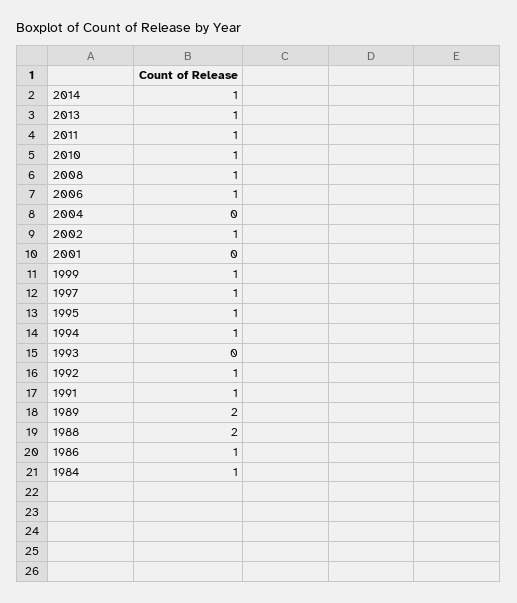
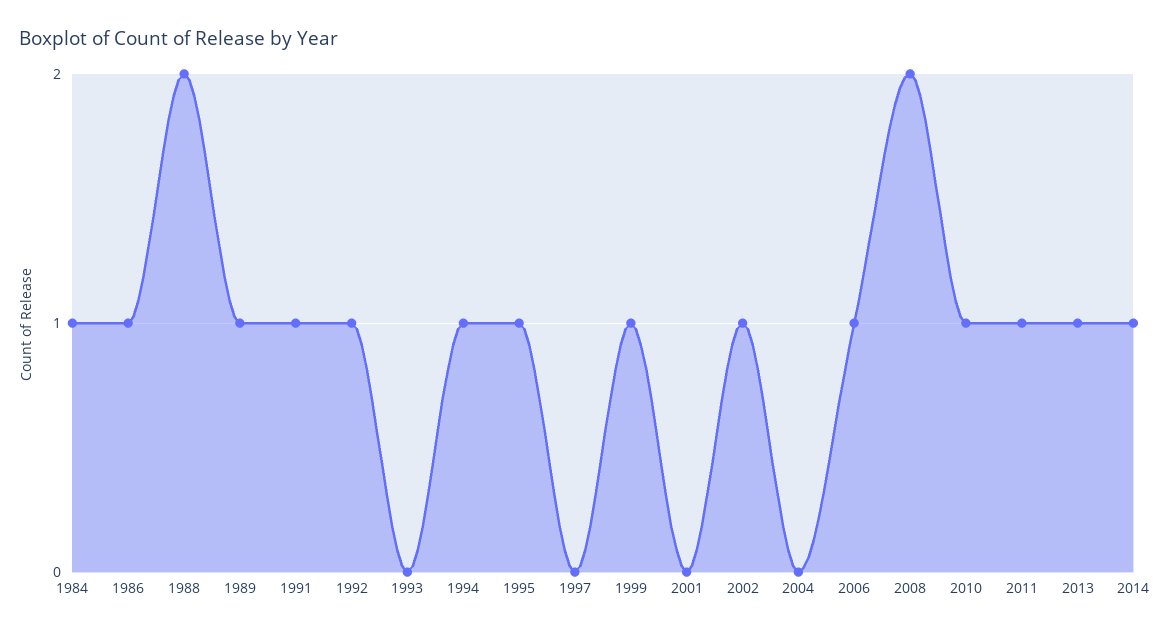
  {
    "2014": 1,
    "2013": 1,
    "2011": 1,
    "2010": 1,
-   "2008": 1,
+   "2008": 2,
    "2006": 1,
    "2004": 0,
    "2002": 1,
    "2001": 0,
    "1999": 1,
-   "1997": 1,
+   "1997": 0,
    "1995": 1,
    "1994": 1,
    "1993": 0,
    "1992": 1,
    "1991": 1,
-   "1989": 2,
+   "1989": 1,
    "1988": 2,
    "1986": 1,
    "1984": 1
  }

